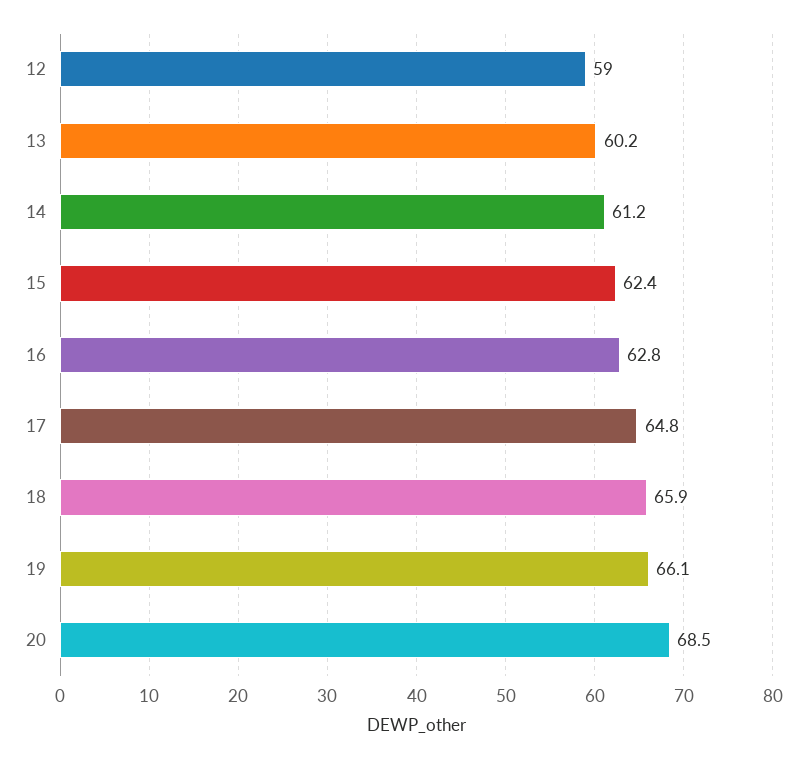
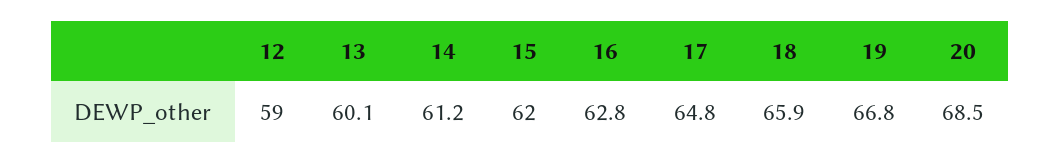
  {
    "12": 59,
-   "13": 60.2,
+   "13": 60.1,
    "14": 61.2,
-   "15": 62.4,
+   "15": 62,
    "16": 62.8,
    "17": 64.8,
    "18": 65.9,
-   "19": 66.1,
+   "19": 66.8,
    "20": 68.5
  }

